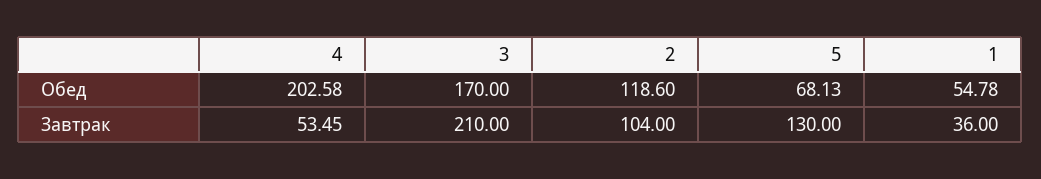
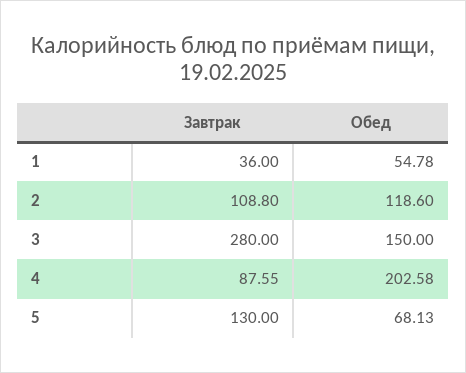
  {
    "4": {
      "Обед": 202.58,
-     "Завтрак": 53.45
+     "Завтрак": 87.55
    },
    "3": {
-     "Обед": 170,
+     "Обед": 150,
-     "Завтрак": 210
+     "Завтрак": 280
    },
    "2": {
      "Обед": 118.6,
-     "Завтрак": 104
+     "Завтрак": 108.8
    },
    "5": {
      "Обед": 68.13,
      "Завтрак": 130
    },
    "1": {
      "Обед": 54.78,
      "Завтрак": 36
    }
  }

